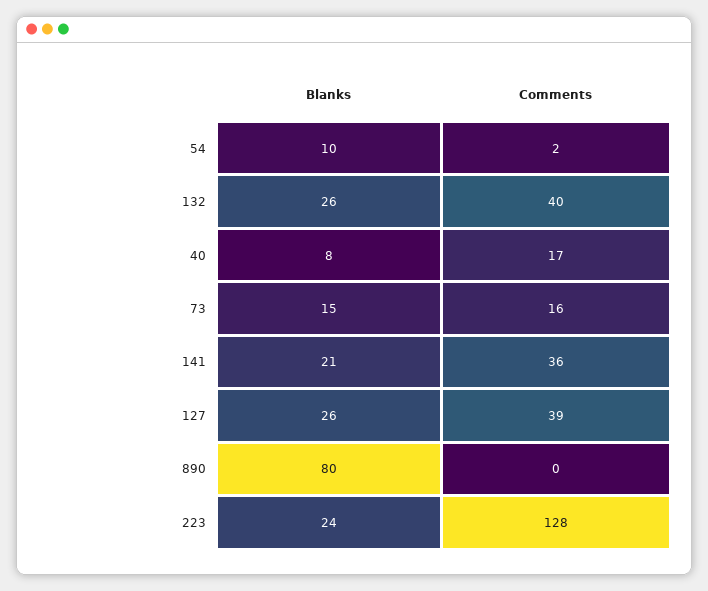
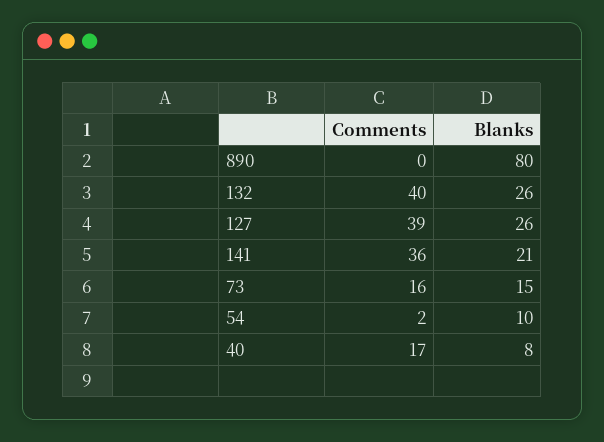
  {
    "Blanks": {
      "54": 10,
      "132": 26,
      "40": 8,
      "73": 15,
      "141": 21,
      "127": 26,
-     "890": 80,
+     "890": 80
-     "223": 24
    },
    "Comments": {
      "54": 2,
      "132": 40,
      "40": 17,
      "73": 16,
      "141": 36,
      "127": 39,
-     "890": 0,
+     "890": 0
-     "223": 128
    }
  }

